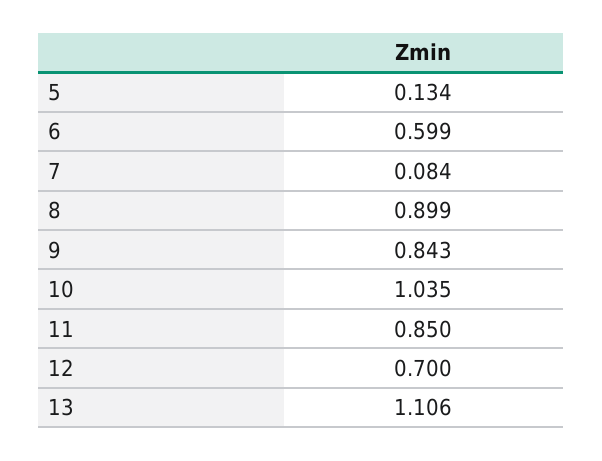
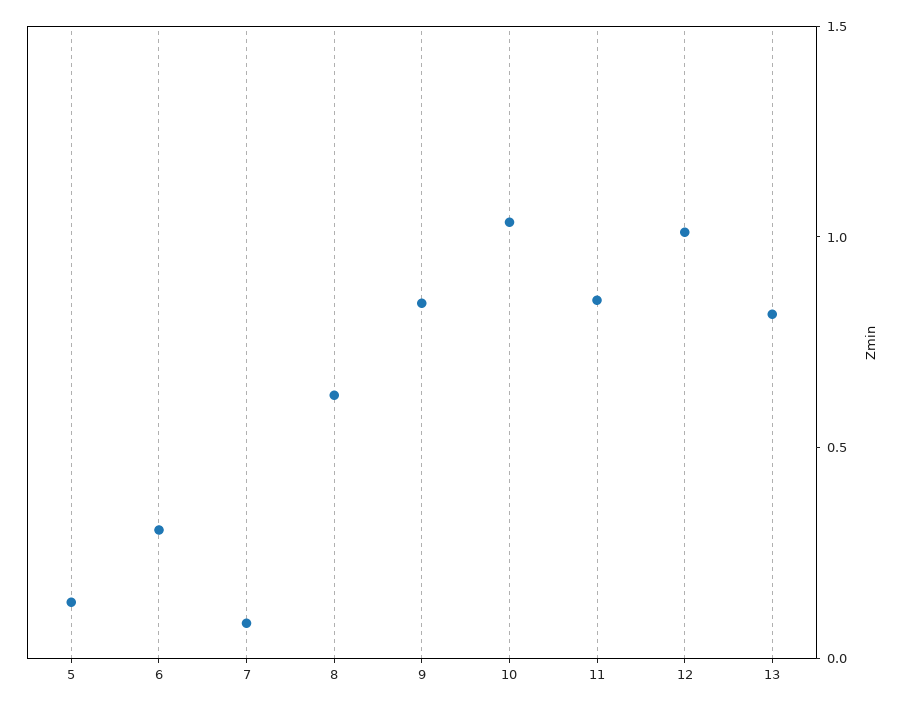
  {
    "5": 0.134,
-   "6": 0.599,
+   "6": 0.3,
    "7": 0.084,
-   "8": 0.899,
+   "8": 0.6,
    "9": 0.843,
    "10": 1.035,
    "11": 0.85,
-   "12": 0.7,
+   "12": 1,
-   "13": 1.106
+   "13": 0.8
  }

